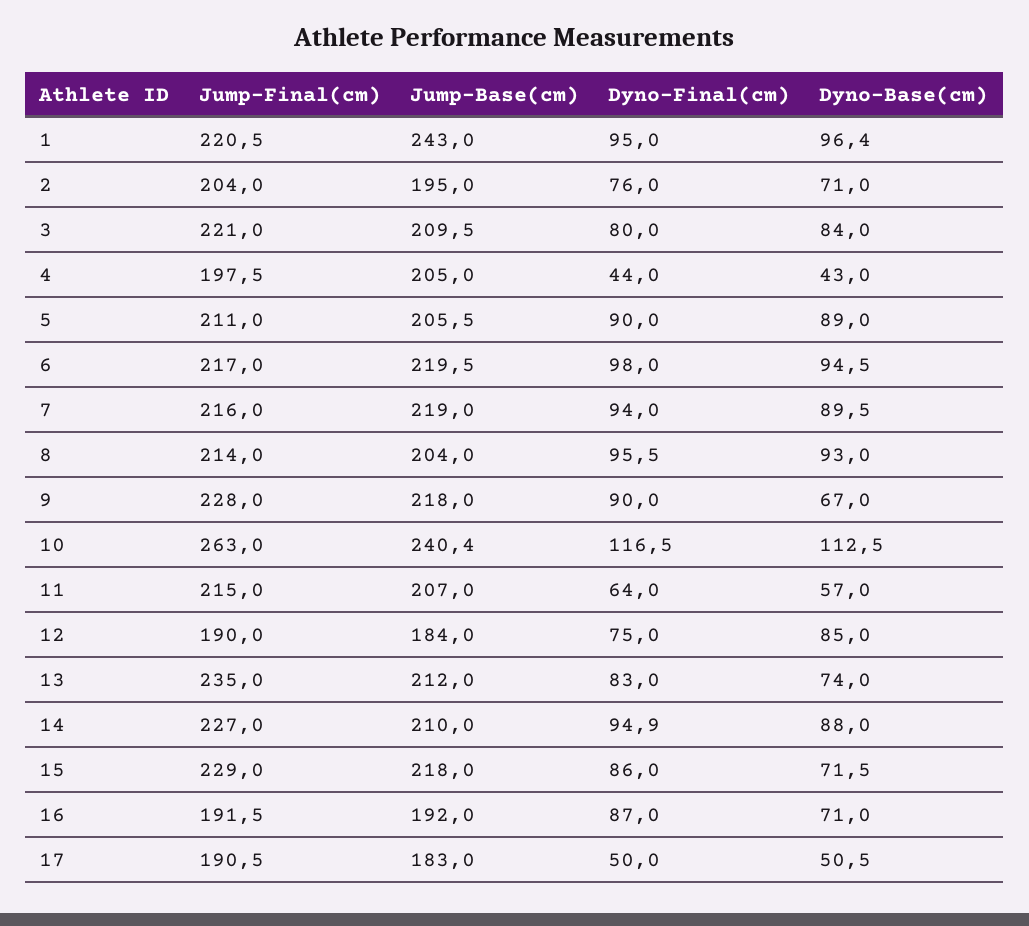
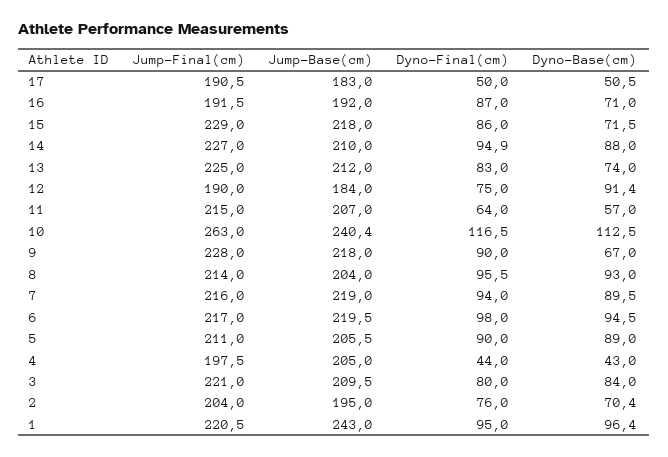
  {
    "Jump-Final(cm)": {
      "1": 220.5,
      "2": 204,
      "3": 221,
      "4": 197.5,
      "5": 211,
      "6": 217,
      "7": 216,
      "8": 214,
      "9": 228,
      "10": 263,
      "11": 215,
      "12": 190,
-     "13": 235,
+     "13": 225,
      "14": 227,
      "15": 229,
      "16": 191.5,
      "17": 190.5
    },
    "Jump-Base(cm)": {
      "1": 243,
      "2": 195,
      "3": 209.5,
      "4": 205,
      "5": 205.5,
      "6": 219.5,
      "7": 219,
      "8": 204,
      "9": 218,
      "10": 240.4,
      "11": 207,
      "12": 184,
      "13": 212,
      "14": 210,
      "15": 218,
      "16": 192,
      "17": 183
    },
    "Dyno-Final(cm)": {
      "1": 95,
      "2": 76,
      "3": 80,
      "4": 44,
      "5": 90,
      "6": 98,
      "7": 94,
      "8": 95.5,
      "9": 90,
      "10": 116.5,
      "11": 64,
      "12": 75,
      "13": 83,
      "14": 94.9,
      "15": 86,
      "16": 87,
      "17": 50
    },
    "Dyno-Base(cm)": {
      "1": 96.4,
-     "2": 71,
+     "2": 70.4,
      "3": 84,
      "4": 43,
      "5": 89,
      "6": 94.5,
      "7": 89.5,
      "8": 93,
      "9": 67,
      "10": 112.5,
      "11": 57,
-     "12": 85,
+     "12": 91.4,
      "13": 74,
      "14": 88,
      "15": 71.5,
      "16": 71,
      "17": 50.5
    }
  }

